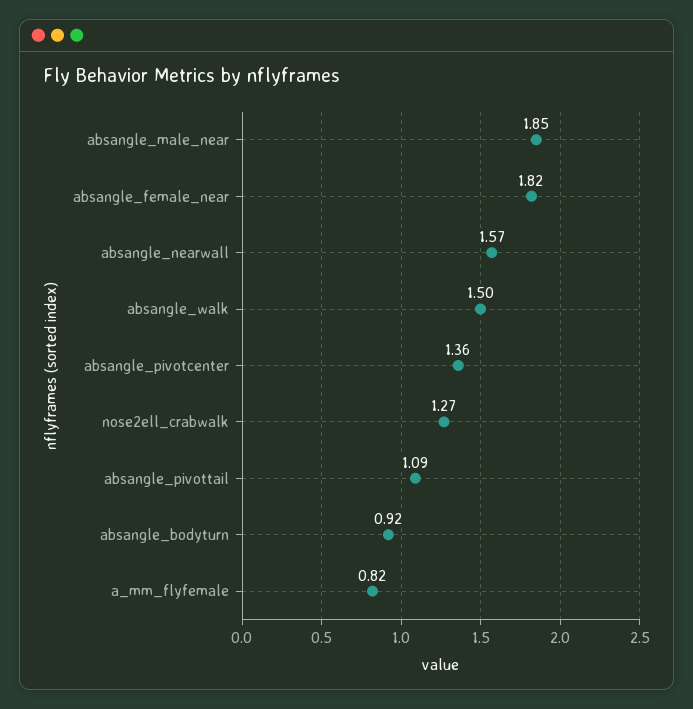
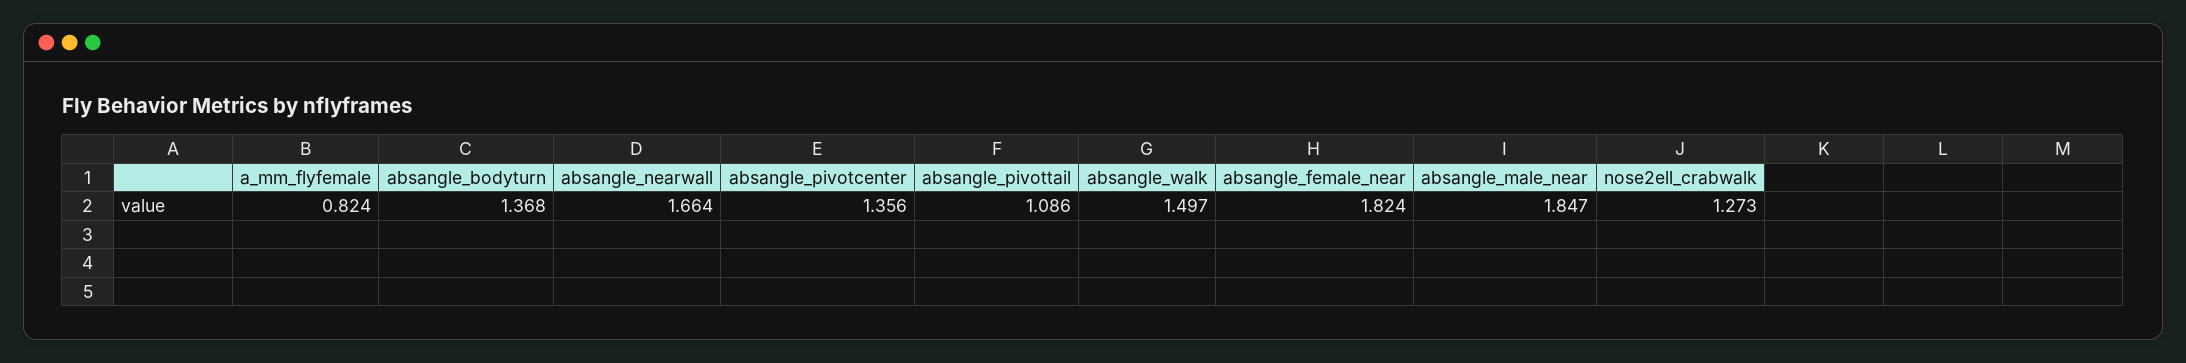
  {
    "absangle_male_near": 1.847,
    "absangle_female_near": 1.824,
-   "absangle_nearwall": 1.57,
+   "absangle_nearwall": 1.664,
    "absangle_walk": 1.497,
    "absangle_pivotcenter": 1.356,
    "nose2ell_crabwalk": 1.273,
    "absangle_pivottail": 1.086,
-   "absangle_bodyturn": 0.92,
+   "absangle_bodyturn": 1.368,
    "a_mm_flyfemale": 0.824
  }

